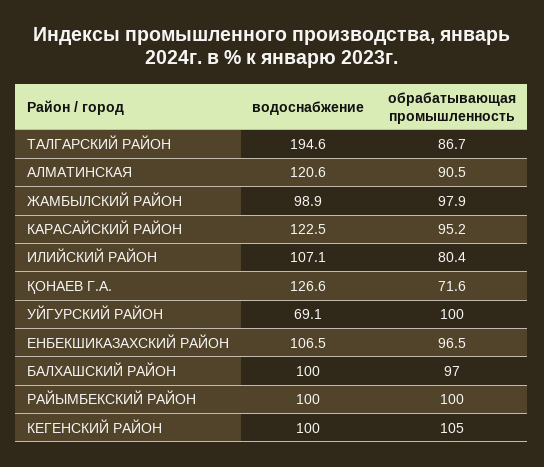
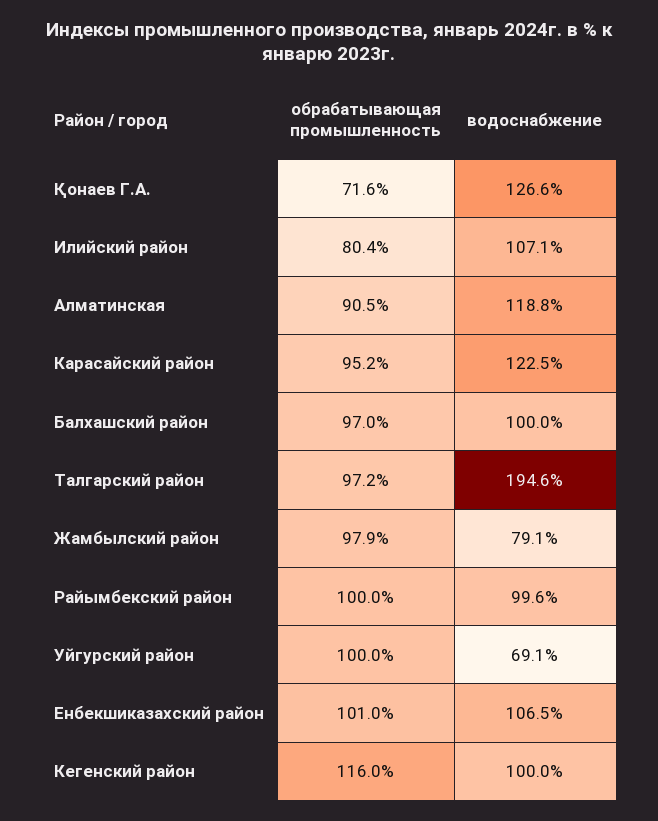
  {
    "водоснабжение": {
      "ТАЛГАРСКИЙ РАЙОН": 194.6,
-     "АЛМАТИНСКАЯ": 120.6,
+     "АЛМАТИНСКАЯ": 118.8,
-     "ЖАМБЫЛСКИЙ РАЙОН": 98.9,
+     "ЖАМБЫЛСКИЙ РАЙОН": 79.1,
      "КАРАСАЙСКИЙ РАЙОН": 122.5,
      "ИЛИЙСКИЙ РАЙОН": 107.1,
      "ҚОНАЕВ Г.А.": 126.6,
      "УЙГУРСКИЙ РАЙОН": 69.1,
      "ЕНБЕКШИКАЗАХСКИЙ РАЙОН": 106.5,
      "БАЛХАШСКИЙ РАЙОН": 100,
-     "РАЙЫМБЕКСКИЙ РАЙОН": 100,
+     "РАЙЫМБЕКСКИЙ РАЙОН": 99.6,
      "КЕГЕНСКИЙ РАЙОН": 100
    },
    "обрабатывающая промышленность": {
-     "ТАЛГАРСКИЙ РАЙОН": 86.7,
+     "ТАЛГАРСКИЙ РАЙОН": 97.2,
      "АЛМАТИНСКАЯ": 90.5,
      "ЖАМБЫЛСКИЙ РАЙОН": 97.9,
      "КАРАСАЙСКИЙ РАЙОН": 95.2,
      "ИЛИЙСКИЙ РАЙОН": 80.4,
      "ҚОНАЕВ Г.А.": 71.6,
      "УЙГУРСКИЙ РАЙОН": 100,
-     "ЕНБЕКШИКАЗАХСКИЙ РАЙОН": 96.5,
+     "ЕНБЕКШИКАЗАХСКИЙ РАЙОН": 101,
      "БАЛХАШСКИЙ РАЙОН": 97,
      "РАЙЫМБЕКСКИЙ РАЙОН": 100,
-     "КЕГЕНСКИЙ РАЙОН": 105
+     "КЕГЕНСКИЙ РАЙОН": 116
    }
  }

